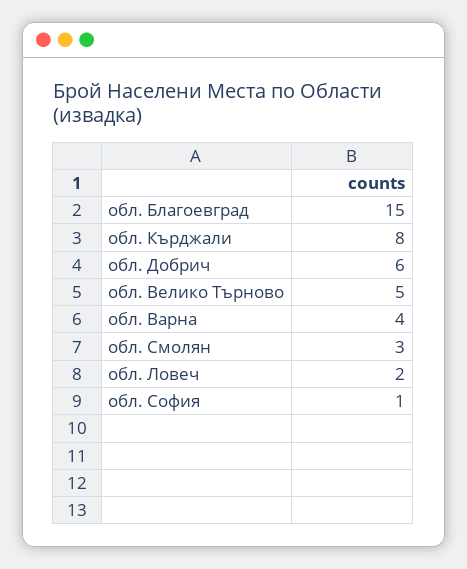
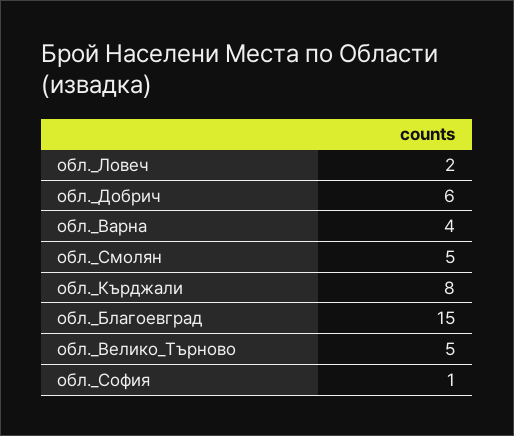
  {
    "обл. Благоевград": 15,
    "обл. Кърджали": 8,
    "обл. Добрич": 6,
    "обл. Велико Търново": 5,
    "обл. Варна": 4,
-   "обл. Смолян": 3,
+   "обл. Смолян": 5,
    "обл. Ловеч": 2,
    "обл. София": 1
  }

